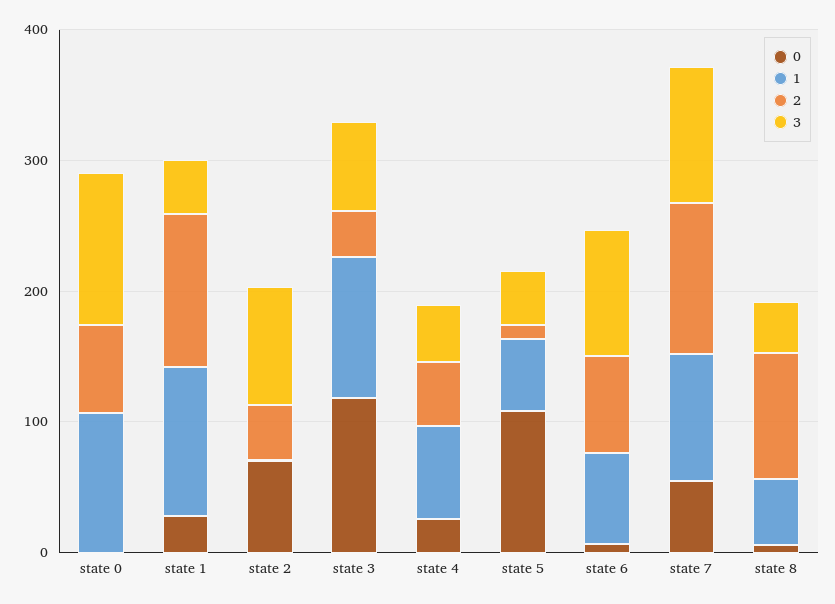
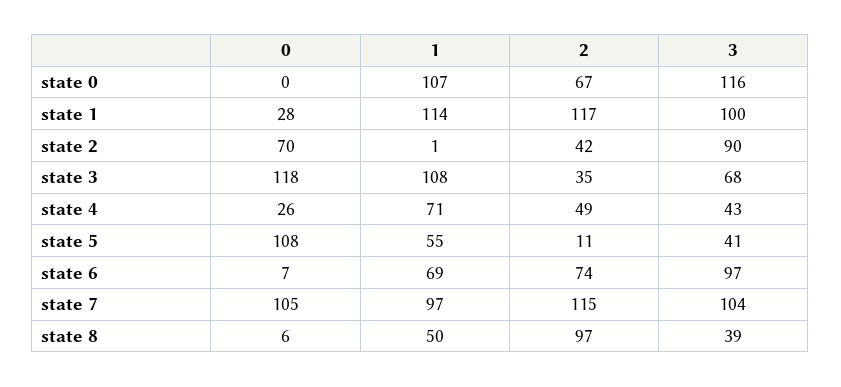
  {
    "0": {
      "state 0": 0,
      "state 1": 28,
      "state 2": 70,
      "state 3": 118,
      "state 4": 26,
      "state 5": 108,
      "state 6": 7,
-     "state 7": 60,
+     "state 7": 105,
      "state 8": 6
    },
    "1": {
      "state 0": 107,
      "state 1": 114,
      "state 2": 1,
      "state 3": 108,
      "state 4": 71,
      "state 5": 55,
      "state 6": 69,
      "state 7": 97,
      "state 8": 50
    },
    "2": {
      "state 0": 67,
      "state 1": 117,
      "state 2": 42,
      "state 3": 35,
      "state 4": 49,
      "state 5": 11,
      "state 6": 74,
      "state 7": 115,
      "state 8": 97
    },
    "3": {
      "state 0": 116,
-     "state 1": 40,
+     "state 1": 100,
      "state 2": 90,
      "state 3": 68,
      "state 4": 43,
      "state 5": 41,
      "state 6": 97,
      "state 7": 104,
      "state 8": 39
    }
  }

